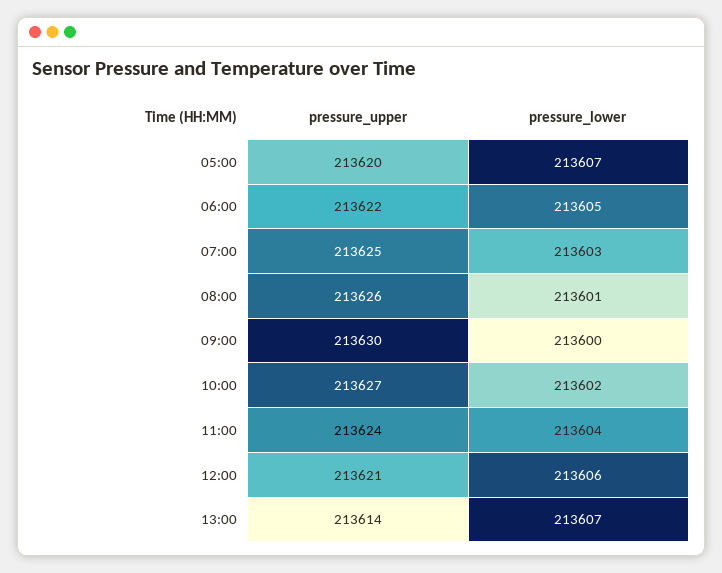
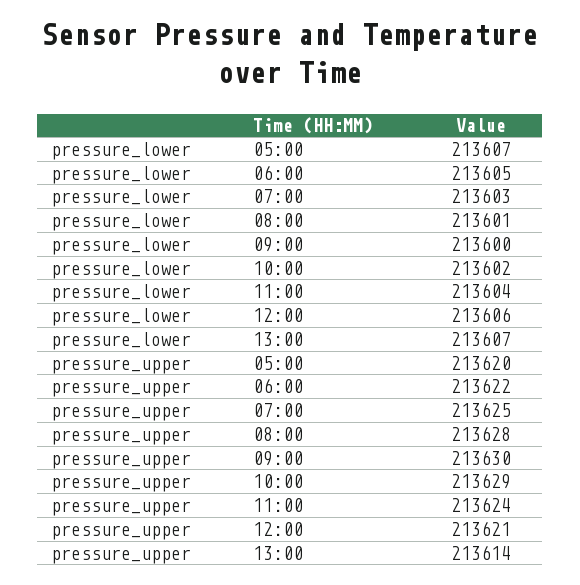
  {
    "pressure_upper": {
      "05:00": 213620,
      "06:00": 213622,
      "07:00": 213625,
-     "08:00": 213626,
+     "08:00": 213628,
      "09:00": 213630,
-     "10:00": 213627,
+     "10:00": 213629,
      "11:00": 213624,
      "12:00": 213621,
      "13:00": 213614
    },
    "pressure_lower": {
      "05:00": 213607,
      "06:00": 213605,
      "07:00": 213603,
      "08:00": 213601,
      "09:00": 213600,
      "10:00": 213602,
      "11:00": 213604,
      "12:00": 213606,
      "13:00": 213607
    }
  }

